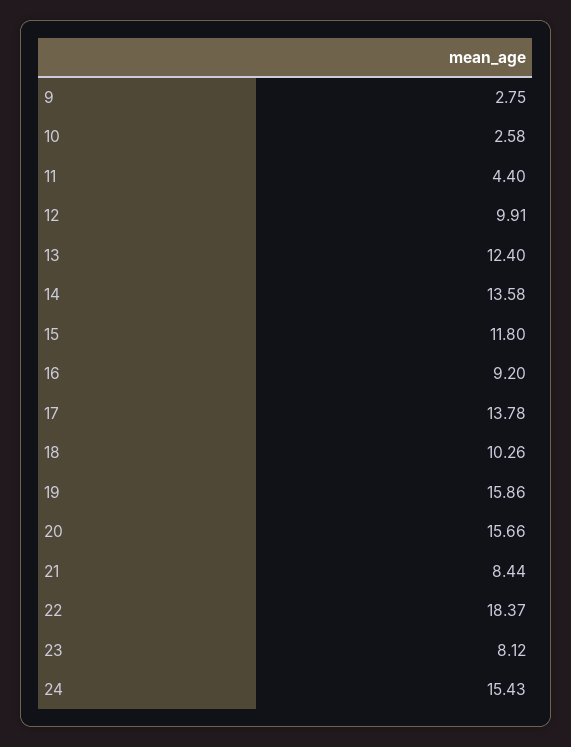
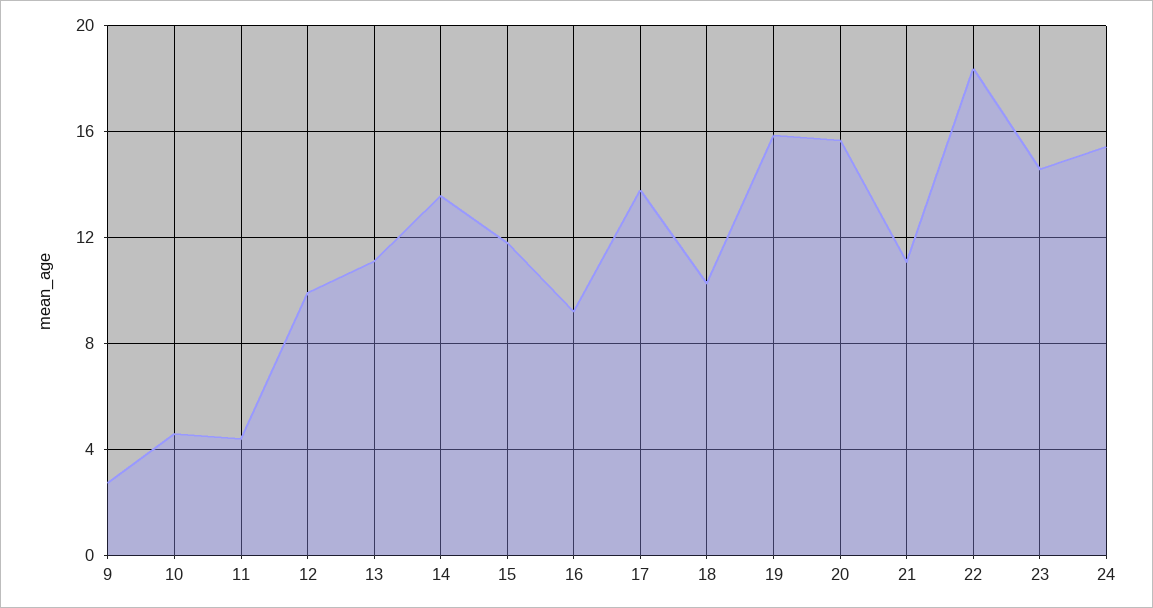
  {
    "9": 2.75,
-   "10": 2.58,
+   "10": 4.5,
    "11": 4.4,
    "12": 9.91,
-   "13": 12.4,
+   "13": 11,
    "14": 13.58,
    "15": 11.8,
    "16": 9.2,
    "17": 13.78,
    "18": 10.26,
    "19": 15.86,
    "20": 15.66,
-   "21": 8.44,
+   "21": 11,
    "22": 18.37,
-   "23": 8.12,
+   "23": 14.5,
    "24": 15.43
  }

